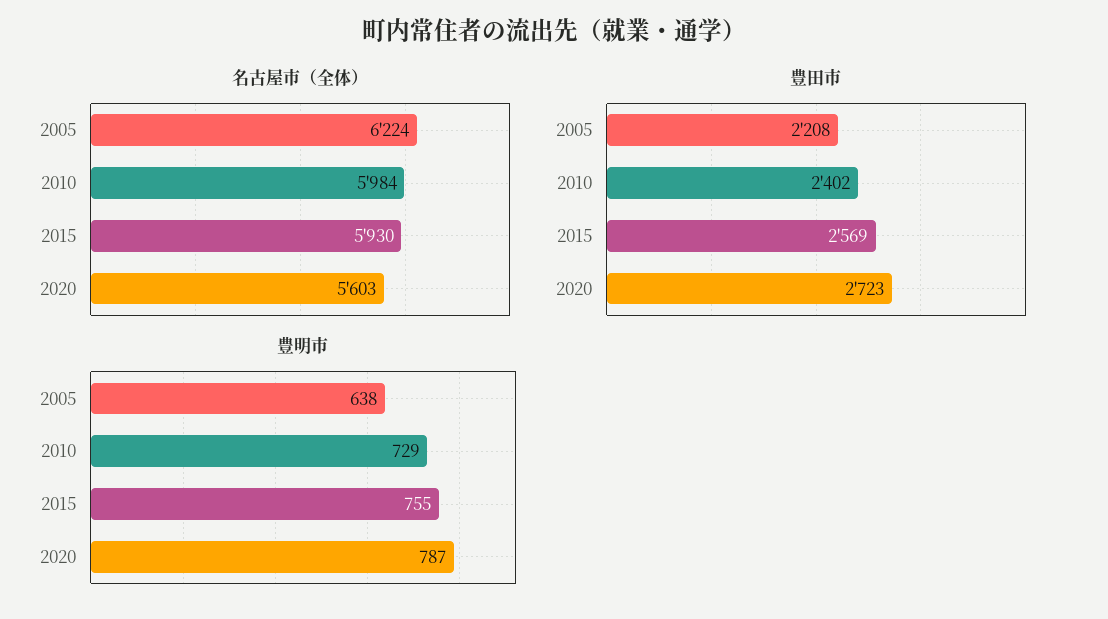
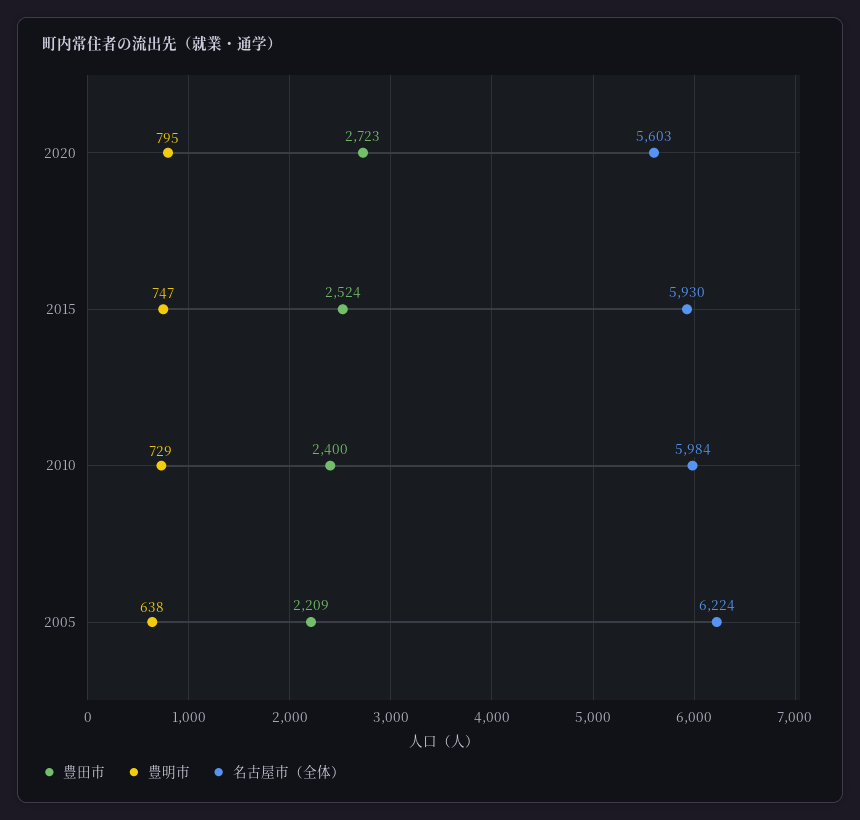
  {
    "名古屋市（全体）": {
      "2005": 6224,
      "2010": 5984,
      "2015": 5930,
      "2020": 5603
    },
    "豊田市": {
-     "2005": 2208,
+     "2005": 2209,
-     "2010": 2402,
+     "2010": 2400,
-     "2015": 2569,
+     "2015": 2524,
      "2020": 2723
    },
    "豊明市": {
      "2005": 638,
      "2010": 729,
-     "2015": 755,
+     "2015": 747,
-     "2020": 787
+     "2020": 795
    }
  }

